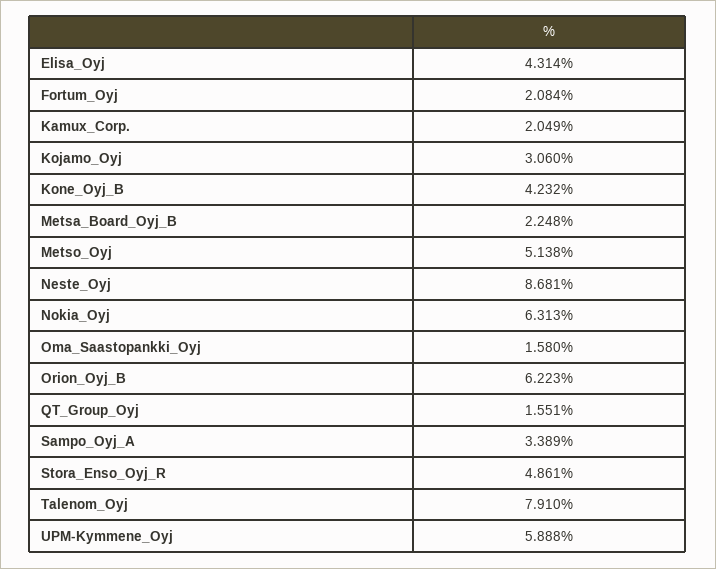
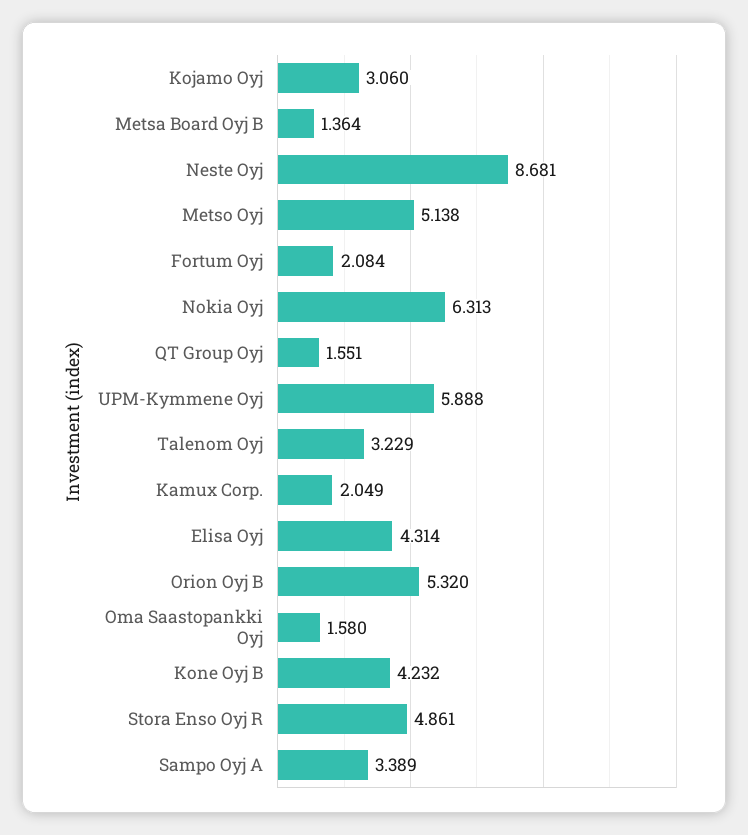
  {
    "Elisa_Oyj": 4.314,
    "Fortum_Oyj": 2.084,
    "Kamux_Corp.": 2.049,
    "Kojamo_Oyj": 3.06,
    "Kone_Oyj_B": 4.232,
-   "Metsa_Board_Oyj_B": 2.248,
+   "Metsa_Board_Oyj_B": 1.364,
    "Metso_Oyj": 5.138,
    "Neste_Oyj": 8.681,
    "Nokia_Oyj": 6.313,
    "Oma_Saastopankki_Oyj": 1.58,
-   "Orion_Oyj_B": 6.223,
+   "Orion_Oyj_B": 5.32,
    "QT_Group_Oyj": 1.551,
    "Sampo_Oyj_A": 3.389,
    "Stora_Enso_Oyj_R": 4.861,
-   "Talenom_Oyj": 7.91,
+   "Talenom_Oyj": 3.229,
    "UPM-Kymmene_Oyj": 5.888
  }

